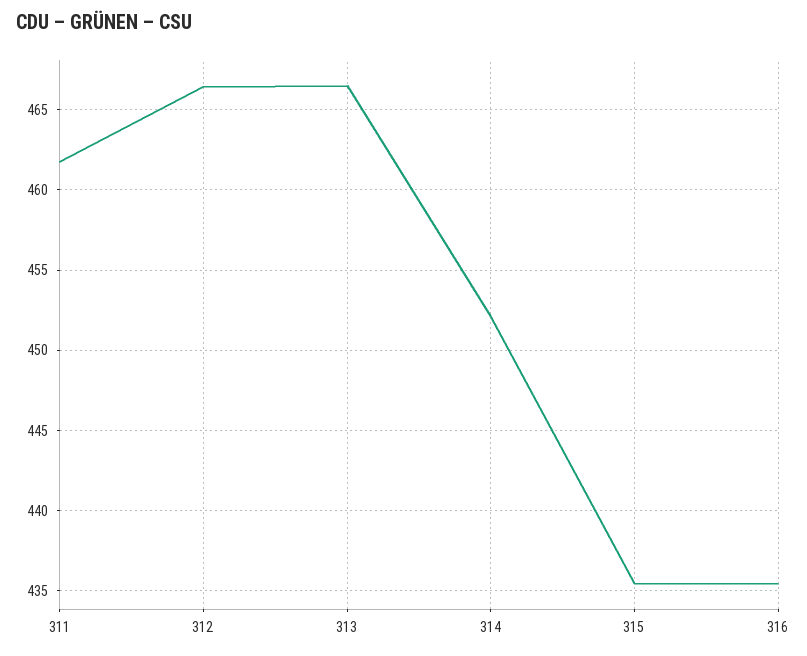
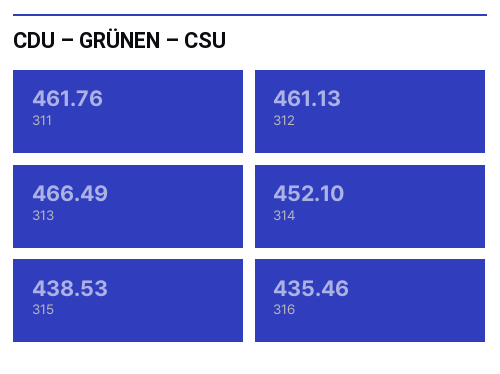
  {
    "311": 461.76,
-   "312": 466.5,
+   "312": 461.13,
    "313": 466.49,
    "314": 452.1,
-   "315": 435.5,
+   "315": 438.53,
    "316": 435.46
  }

